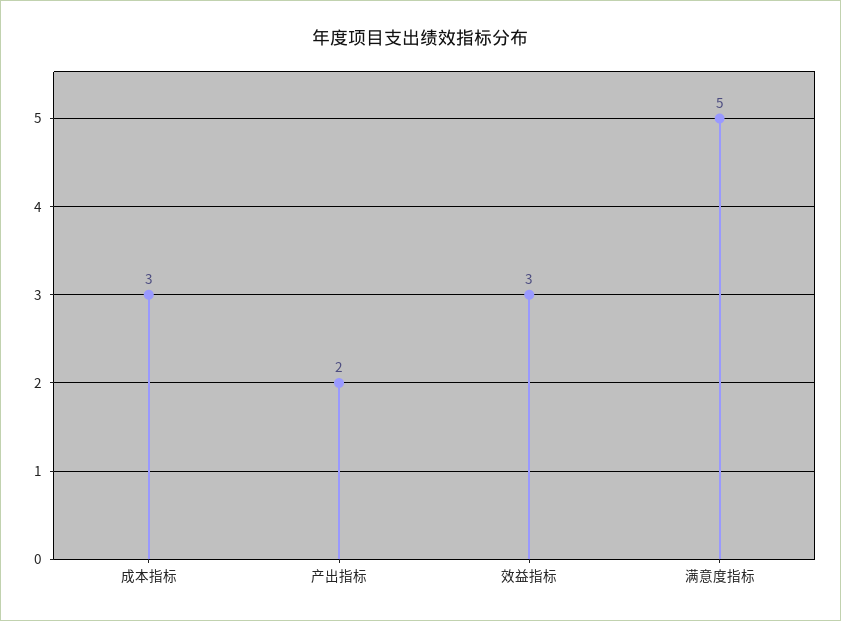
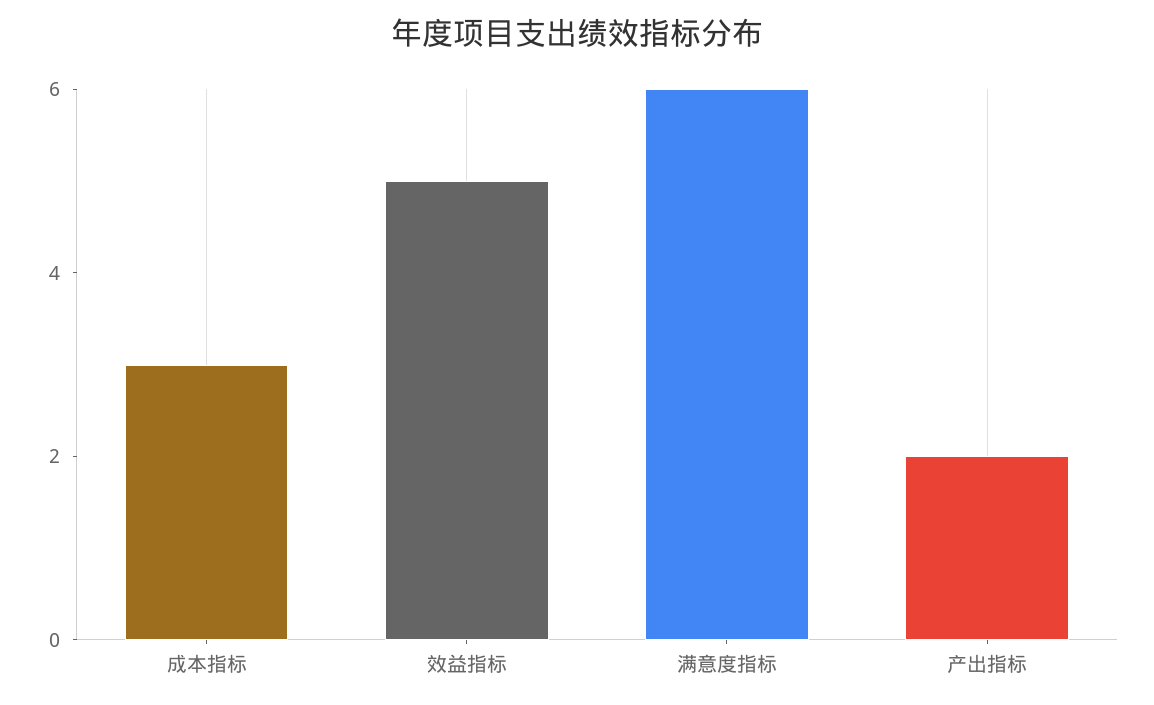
  {
    "成本指标": 3,
    "产出指标": 2,
-   "效益指标": 3,
+   "效益指标": 5,
-   "满意度指标": 5
+   "满意度指标": 6
  }

